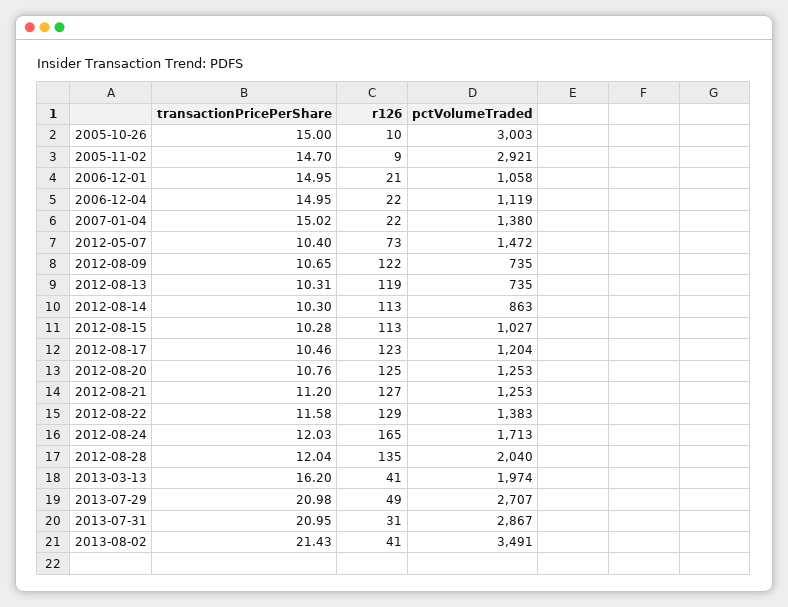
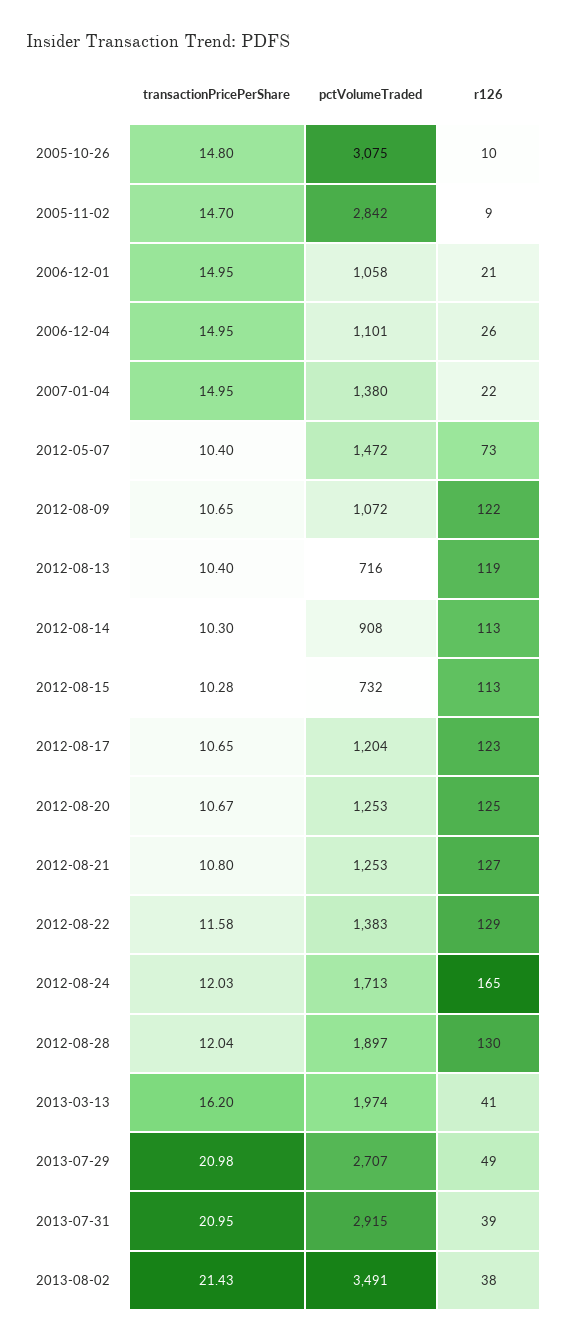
  {
    "transactionPricePerShare": {
-     "2005-10-26": 15,
+     "2005-10-26": 14.8,
      "2005-11-02": 14.7,
      "2006-12-01": 14.95,
      "2006-12-04": 14.95,
-     "2007-01-04": 15.02,
+     "2007-01-04": 14.95,
      "2012-05-07": 10.4,
      "2012-08-09": 10.65,
-     "2012-08-13": 10.31,
+     "2012-08-13": 10.4,
      "2012-08-14": 10.3,
      "2012-08-15": 10.28,
-     "2012-08-17": 10.46,
+     "2012-08-17": 10.65,
-     "2012-08-20": 10.76,
+     "2012-08-20": 10.67,
-     "2012-08-21": 11.2,
+     "2012-08-21": 10.8,
      "2012-08-22": 11.58,
      "2012-08-24": 12.03,
      "2012-08-28": 12.04,
      "2013-03-13": 16.2,
      "2013-07-29": 20.98,
      "2013-07-31": 20.95,
      "2013-08-02": 21.43
    },
    "r126": {
      "2005-10-26": 10,
      "2005-11-02": 9,
      "2006-12-01": 21,
-     "2006-12-04": 22,
+     "2006-12-04": 26,
      "2007-01-04": 22,
      "2012-05-07": 73,
      "2012-08-09": 122,
      "2012-08-13": 119,
      "2012-08-14": 113,
      "2012-08-15": 113,
      "2012-08-17": 123,
      "2012-08-20": 125,
      "2012-08-21": 127,
      "2012-08-22": 129,
      "2012-08-24": 165,
-     "2012-08-28": 135,
+     "2012-08-28": 130,
      "2013-03-13": 41,
      "2013-07-29": 49,
-     "2013-07-31": 31,
+     "2013-07-31": 39,
-     "2013-08-02": 41
+     "2013-08-02": 38
    },
    "pctVolumeTraded": {
-     "2005-10-26": 3003,
+     "2005-10-26": 3075,
-     "2005-11-02": 2921,
+     "2005-11-02": 2842,
      "2006-12-01": 1058,
-     "2006-12-04": 1119,
+     "2006-12-04": 1101,
      "2007-01-04": 1380,
      "2012-05-07": 1472,
-     "2012-08-09": 735,
+     "2012-08-09": 1072,
-     "2012-08-13": 735,
+     "2012-08-13": 716,
-     "2012-08-14": 863,
+     "2012-08-14": 908,
-     "2012-08-15": 1027,
+     "2012-08-15": 732,
      "2012-08-17": 1204,
      "2012-08-20": 1253,
      "2012-08-21": 1253,
      "2012-08-22": 1383,
      "2012-08-24": 1713,
-     "2012-08-28": 2040,
+     "2012-08-28": 1897,
      "2013-03-13": 1974,
      "2013-07-29": 2707,
-     "2013-07-31": 2867,
+     "2013-07-31": 2915,
      "2013-08-02": 3491
    }
  }

